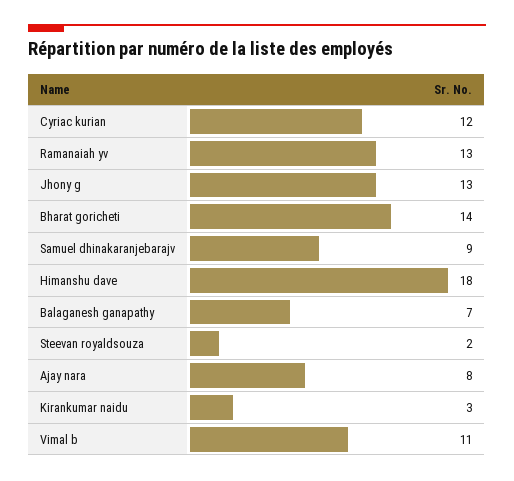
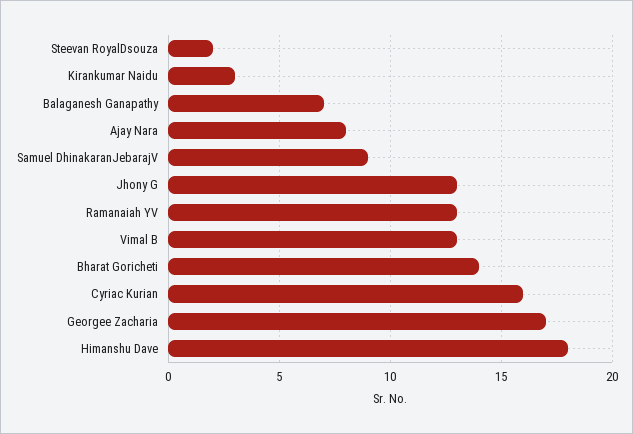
  {
-   "Cyriac kurian": 12,
+   "Cyriac kurian": 16,
    "Ramanaiah yv": 13,
    "Jhony g": 13,
    "Bharat goricheti": 14,
    "Samuel dhinakaranjebarajv": 9,
    "Himanshu dave": 18,
    "Balaganesh ganapathy": 7,
    "Steevan royaldsouza": 2,
    "Ajay nara": 8,
    "Kirankumar naidu": 3,
-   "Vimal b": 11
+   "Vimal b": 13,
+   "Georgee Zacharia": 17
  }

